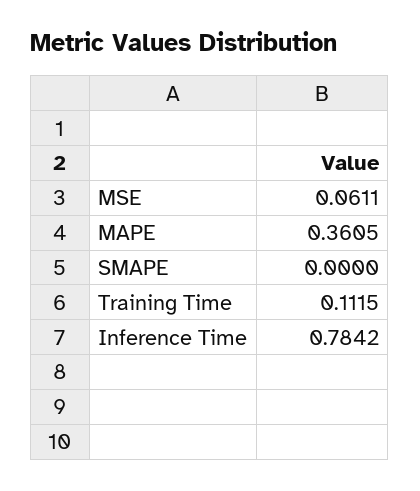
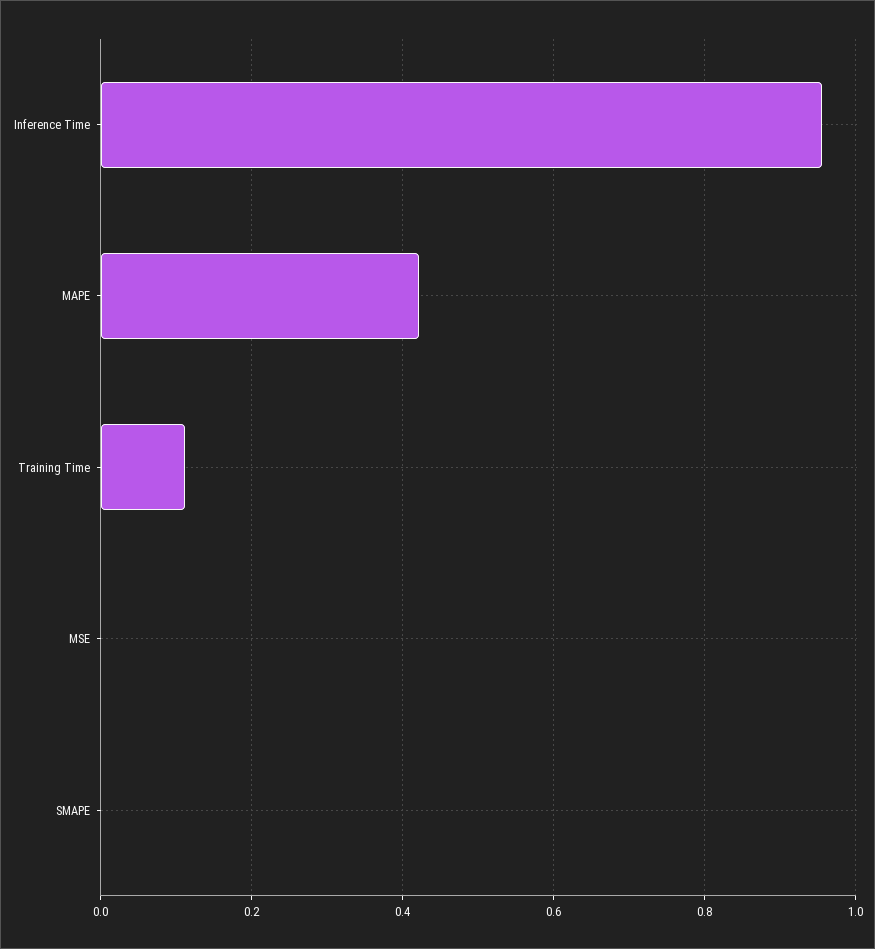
  {
-   "MSE": 0.0611,
+   "MSE": 0,
-   "MAPE": 0.3605,
+   "MAPE": 0.42,
    "SMAPE": 0,
    "Training Time": 0.1115,
-   "Inference Time": 0.7842
+   "Inference Time": 0.96
  }

